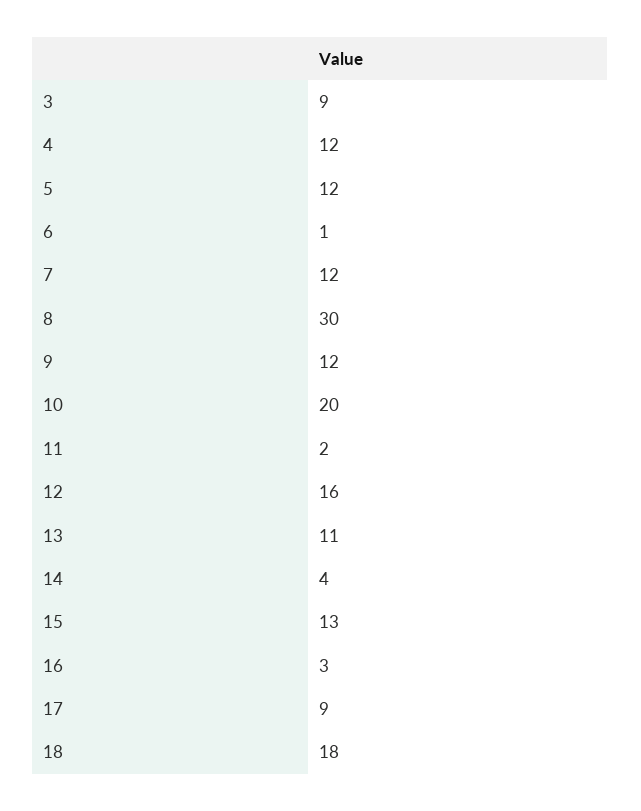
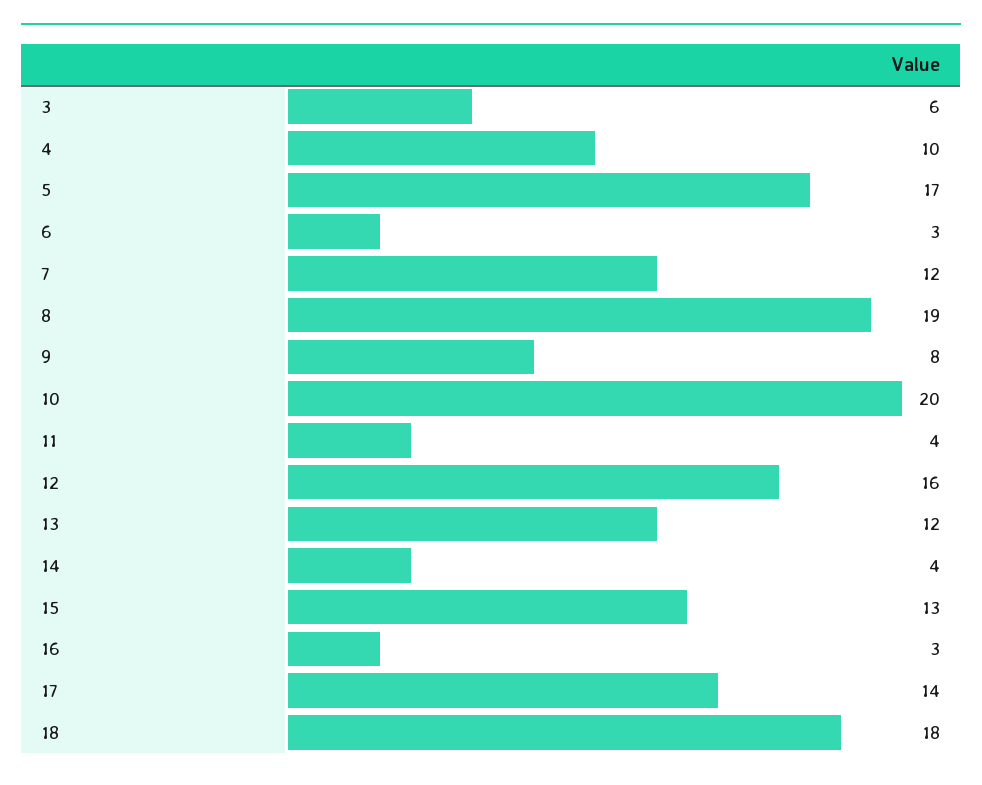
  {
-   "3": 9,
+   "3": 6,
-   "4": 12,
+   "4": 10,
-   "5": 12,
+   "5": 17,
-   "6": 1,
+   "6": 3,
    "7": 12,
-   "8": 30,
+   "8": 19,
-   "9": 12,
+   "9": 8,
    "10": 20,
-   "11": 2,
+   "11": 4,
    "12": 16,
-   "13": 11,
+   "13": 12,
    "14": 4,
    "15": 13,
    "16": 3,
-   "17": 9,
+   "17": 14,
    "18": 18
  }

